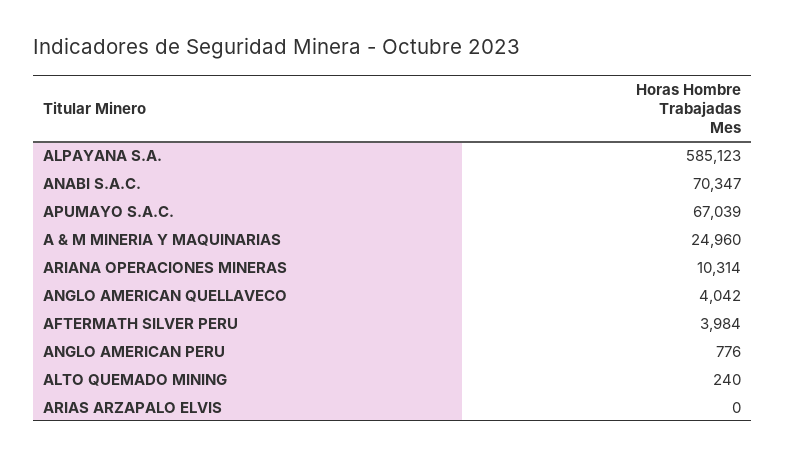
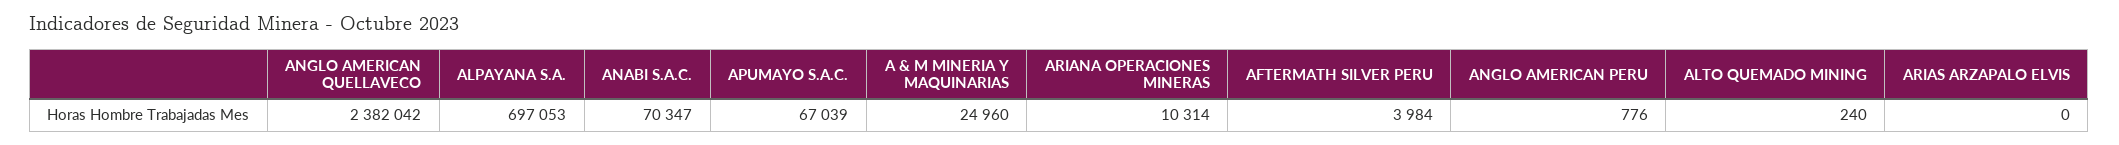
  {
-   "ALPAYANA S.A.": 585123,
+   "ALPAYANA S.A.": 697053,
    "ANABI S.A.C.": 70347,
    "APUMAYO S.A.C.": 67039,
    "A & M MINERIA Y MAQUINARIAS": 24960,
    "ARIANA OPERACIONES MINERAS": 10314,
-   "ANGLO AMERICAN QUELLAVECO": 4042,
+   "ANGLO AMERICAN QUELLAVECO": 2382042,
    "AFTERMATH SILVER PERU": 3984,
    "ANGLO AMERICAN PERU": 776,
    "ALTO QUEMADO MINING": 240,
    "ARIAS ARZAPALO ELVIS": 0
  }

